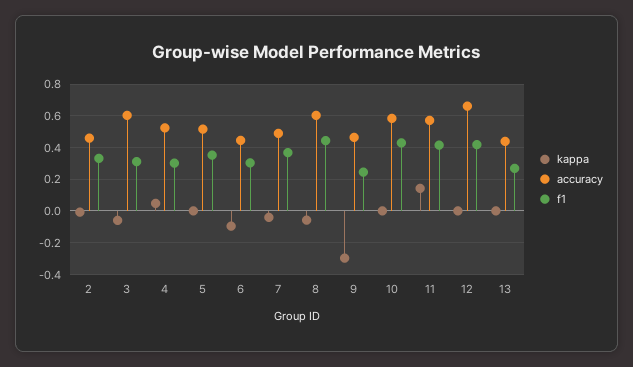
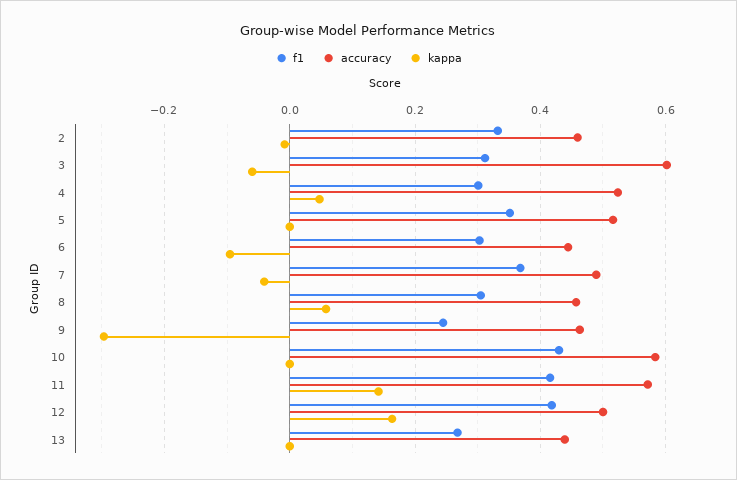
  {
    "kappa": {
      "2": 0,
      "3": -0.06,
      "4": 0.04,
      "5": 0,
      "6": -0.1,
      "7": -0.04,
-     "8": -0.05,
+     "8": 0.06,
      "9": -0.3,
      "10": 0,
      "11": 0.14,
-     "12": 0,
+     "12": 0.16,
      "13": 0
    },
    "accuracy": {
      "2": 0.46,
      "3": 0.6,
      "4": 0.52,
      "5": 0.52,
      "6": 0.44,
      "7": 0.48,
-     "8": 0.6,
+     "8": 0.46,
      "9": 0.46,
      "10": 0.58,
      "11": 0.58,
-     "12": 0.65,
+     "12": 0.5,
      "13": 0.44
    },
    "f1": {
      "2": 0.34,
      "3": 0.32,
      "4": 0.3,
      "5": 0.36,
      "6": 0.3,
      "7": 0.36,
-     "8": 0.45,
+     "8": 0.3,
      "9": 0.24,
      "10": 0.42,
      "11": 0.42,
      "12": 0.42,
      "13": 0.26
    }
  }

